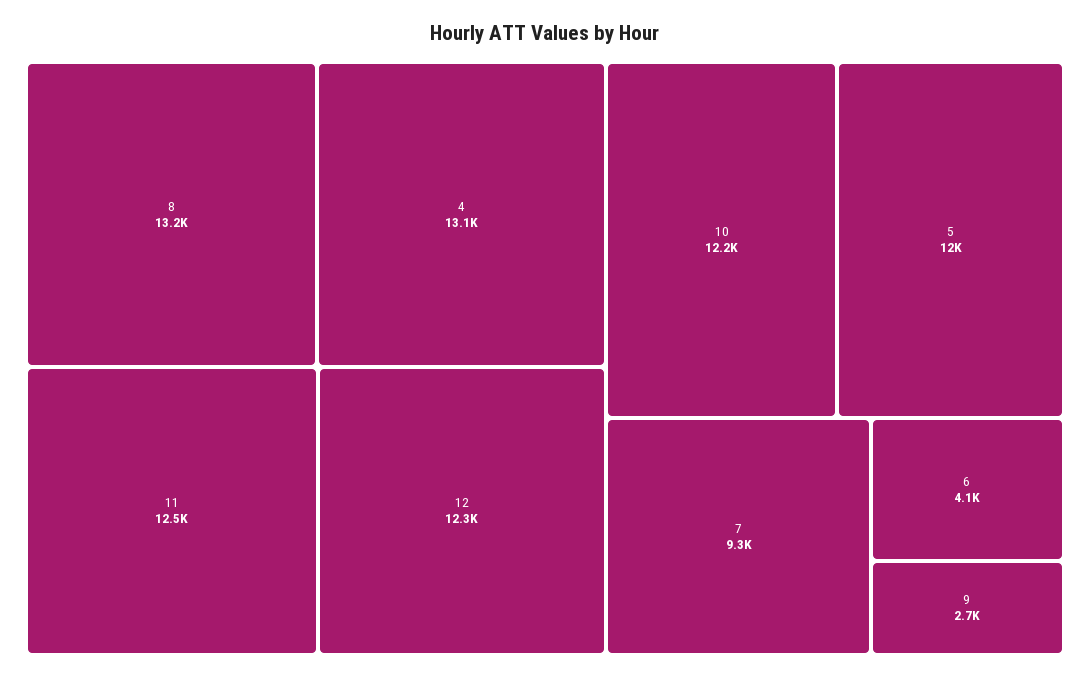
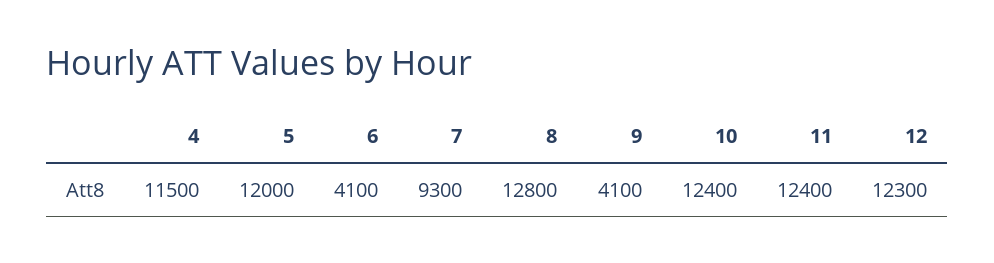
  {
-   "8": 13200,
+   "8": 12800,
-   "4": 13100,
+   "4": 11500,
-   "11": 12500,
+   "11": 12400,
    "12": 12300,
-   "10": 12200,
+   "10": 12400,
    "5": 12000,
    "7": 9300,
    "6": 4100,
-   "9": 2700
+   "9": 4100
  }

